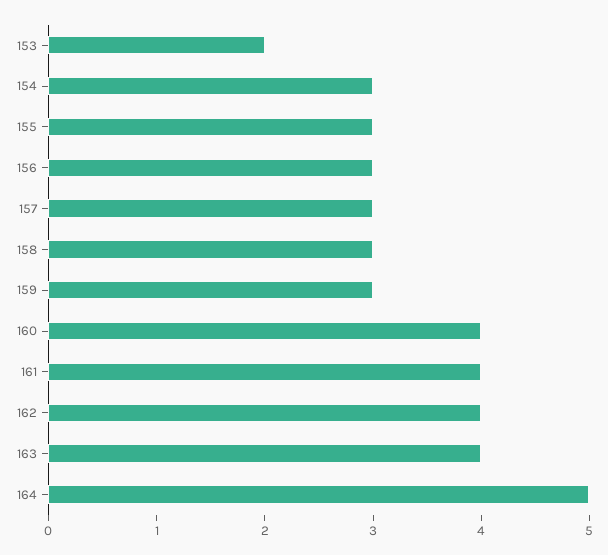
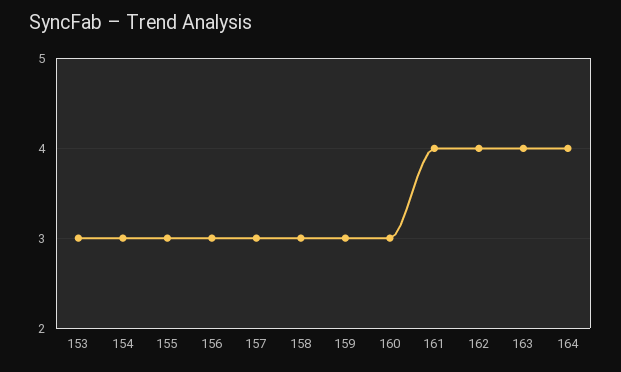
  {
-   "153": 2,
+   "153": 3,
    "154": 3,
    "155": 3,
    "156": 3,
    "157": 3,
    "158": 3,
    "159": 3,
-   "160": 4,
+   "160": 3,
    "161": 4,
    "162": 4,
    "163": 4,
-   "164": 5
+   "164": 4
  }

